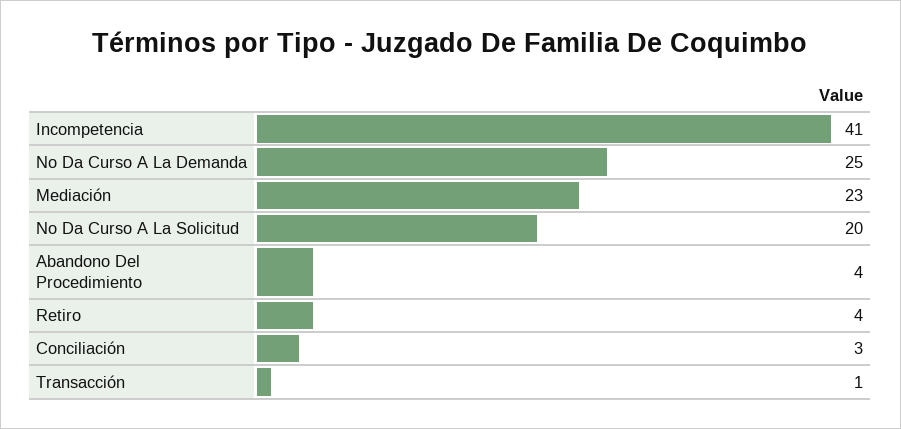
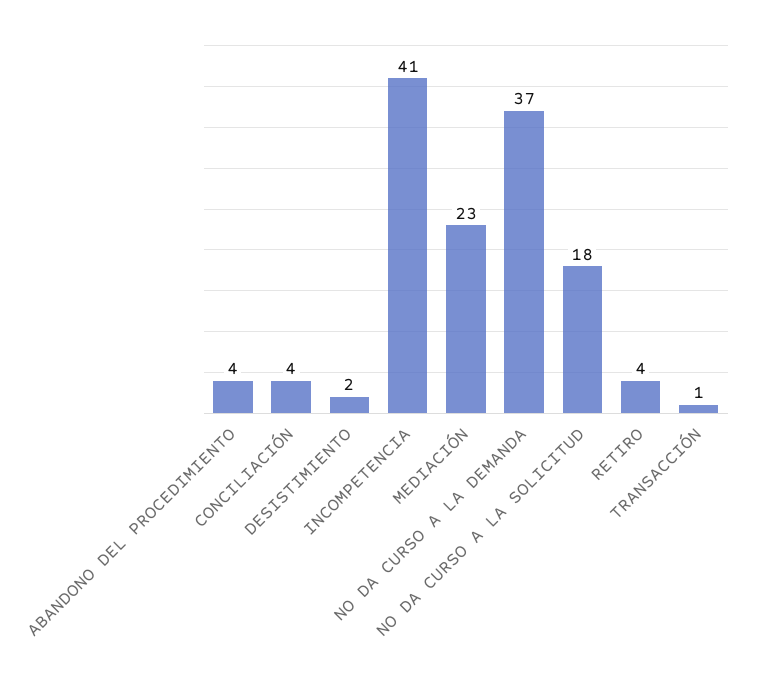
  {
    "Incompetencia": 41,
-   "No Da Curso A La Demanda": 25,
+   "No Da Curso A La Demanda": 37,
    "Mediación": 23,
-   "No Da Curso A La Solicitud": 20,
+   "No Da Curso A La Solicitud": 18,
    "Abandono Del Procedimiento": 4,
    "Retiro": 4,
-   "Conciliación": 3,
+   "Conciliación": 4,
-   "Transacción": 1
+   "Transacción": 1,
+   "DESISTIMIENTO": 2
  }

